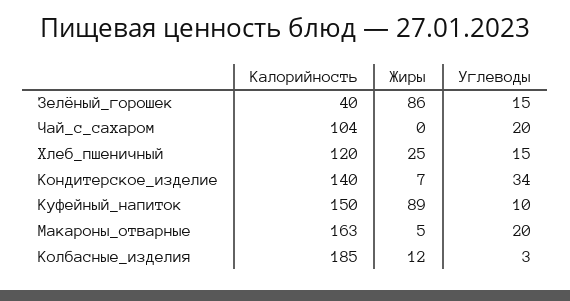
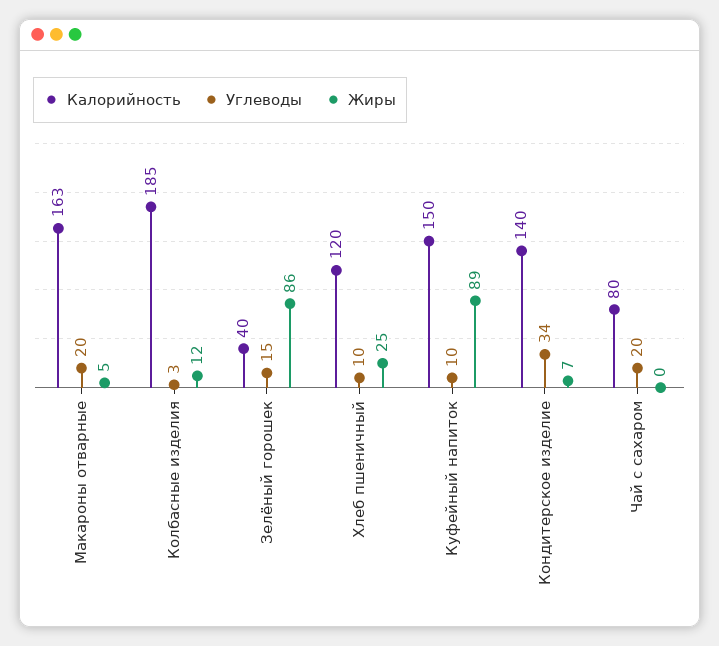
  {
    "Калорийность": {
      "Зелёный_горошек": 40,
-     "Чай_с_сахаром": 104,
+     "Чай_с_сахаром": 80,
      "Хлеб_пшеничный": 120,
      "Кондитерское_изделие": 140,
      "Куфейный_напиток": 150,
      "Макароны_отварные": 163,
      "Колбасные_изделия": 185
    },
    "Жиры": {
      "Зелёный_горошек": 86,
      "Чай_с_сахаром": 0,
      "Хлеб_пшеничный": 25,
      "Кондитерское_изделие": 7,
      "Куфейный_напиток": 89,
      "Макароны_отварные": 5,
      "Колбасные_изделия": 12
    },
    "Углеводы": {
      "Зелёный_горошек": 15,
      "Чай_с_сахаром": 20,
-     "Хлеб_пшеничный": 15,
+     "Хлеб_пшеничный": 10,
      "Кондитерское_изделие": 34,
      "Куфейный_напиток": 10,
      "Макароны_отварные": 20,
      "Колбасные_изделия": 3
    }
  }

